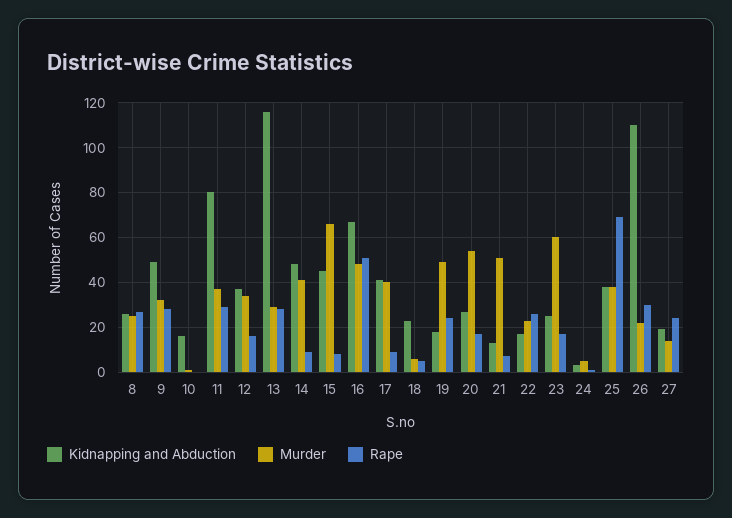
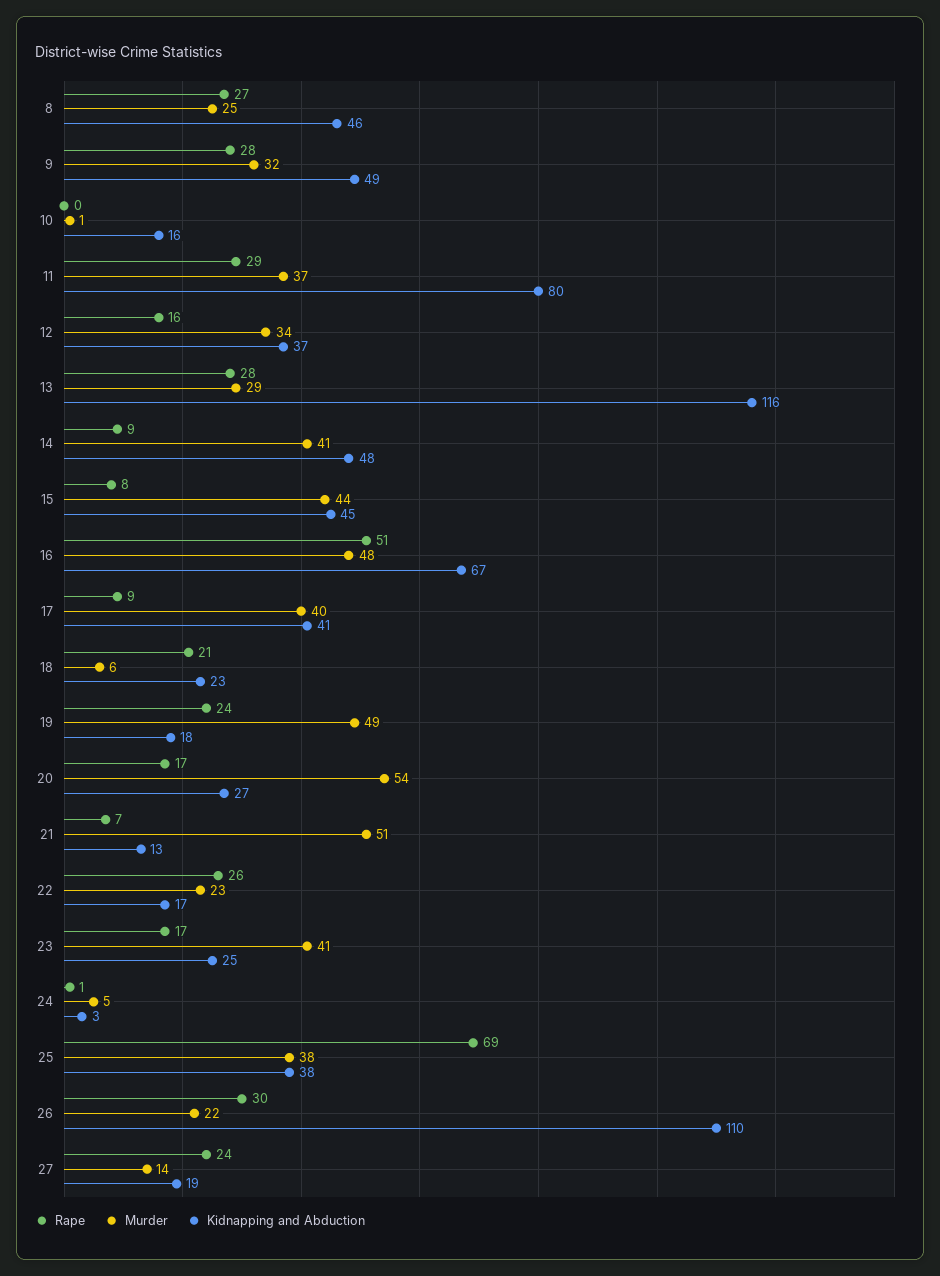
  {
    "Kidnapping and Abduction": {
-     "8": 25,
+     "8": 46,
      "9": 49,
      "10": 16,
      "11": 80,
      "12": 37,
      "13": 116,
      "14": 48,
      "15": 45,
      "16": 67,
      "17": 41,
      "18": 23,
      "19": 18,
      "20": 27,
      "21": 13,
      "22": 17,
      "23": 25,
      "24": 3,
      "25": 38,
      "26": 110,
      "27": 19
    },
    "Murder": {
      "8": 25,
      "9": 32,
      "10": 1,
      "11": 37,
      "12": 34,
      "13": 29,
      "14": 41,
-     "15": 65,
+     "15": 44,
      "16": 48,
      "17": 40,
      "18": 6,
      "19": 49,
      "20": 54,
      "21": 51,
      "22": 23,
-     "23": 60,
+     "23": 41,
      "24": 5,
      "25": 38,
      "26": 22,
      "27": 14
    },
    "Rape": {
      "8": 27,
      "9": 28,
      "10": 0,
      "11": 29,
      "12": 16,
      "13": 28,
      "14": 9,
      "15": 8,
      "16": 51,
      "17": 9,
-     "18": 5,
+     "18": 21,
      "19": 24,
      "20": 17,
      "21": 7,
      "22": 26,
      "23": 17,
      "24": 1,
      "25": 69,
      "26": 30,
      "27": 24
    }
  }

